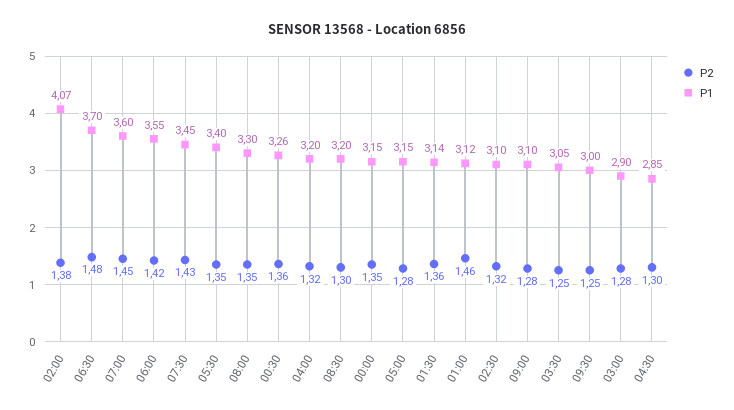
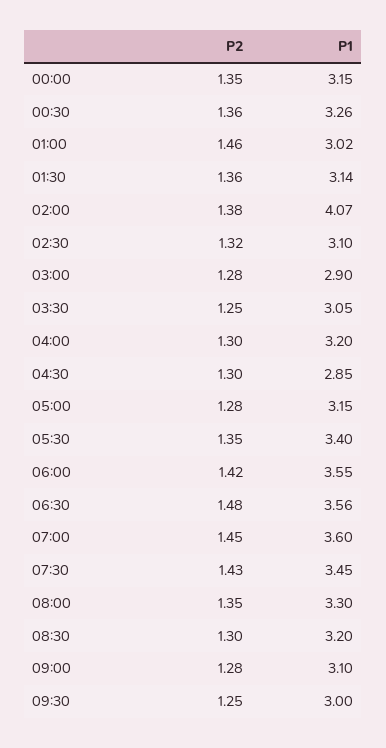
  {
    "P2": {
      "02:00": 1.38,
      "06:30": 1.48,
      "07:00": 1.45,
      "06:00": 1.42,
      "07:30": 1.43,
      "05:30": 1.35,
      "08:00": 1.35,
      "00:30": 1.36,
-     "04:00": 1.32,
+     "04:00": 1.3,
      "08:30": 1.3,
      "00:00": 1.35,
      "05:00": 1.28,
      "01:30": 1.36,
      "01:00": 1.46,
      "02:30": 1.32,
      "09:00": 1.28,
      "03:30": 1.25,
      "09:30": 1.25,
      "03:00": 1.28,
      "04:30": 1.3
    },
    "P1": {
      "02:00": 4.07,
-     "06:30": 3.7,
+     "06:30": 3.56,
      "07:00": 3.6,
      "06:00": 3.55,
      "07:30": 3.45,
      "05:30": 3.4,
      "08:00": 3.3,
      "00:30": 3.26,
      "04:00": 3.2,
      "08:30": 3.2,
      "00:00": 3.15,
      "05:00": 3.15,
      "01:30": 3.14,
-     "01:00": 3.12,
+     "01:00": 3.02,
      "02:30": 3.1,
      "09:00": 3.1,
      "03:30": 3.05,
      "09:30": 3,
      "03:00": 2.9,
      "04:30": 2.85
    }
  }

